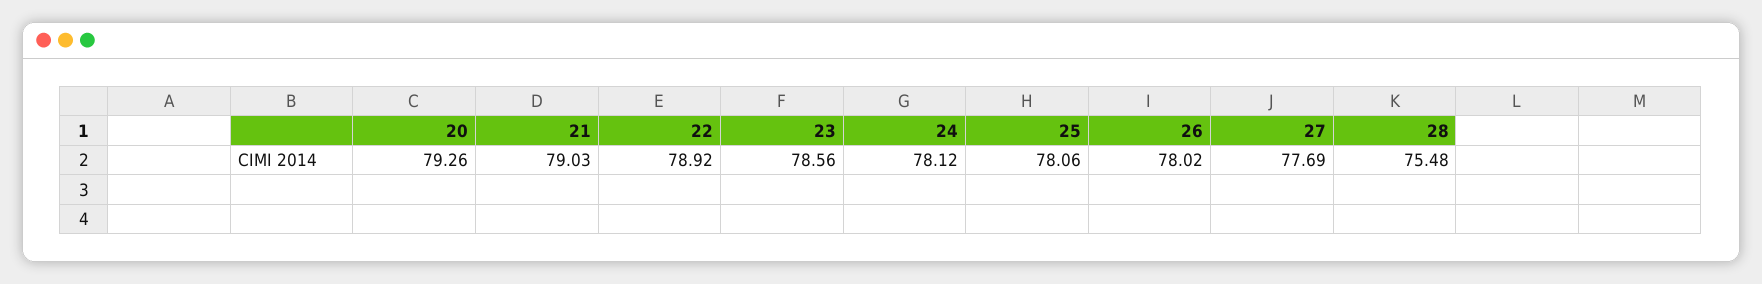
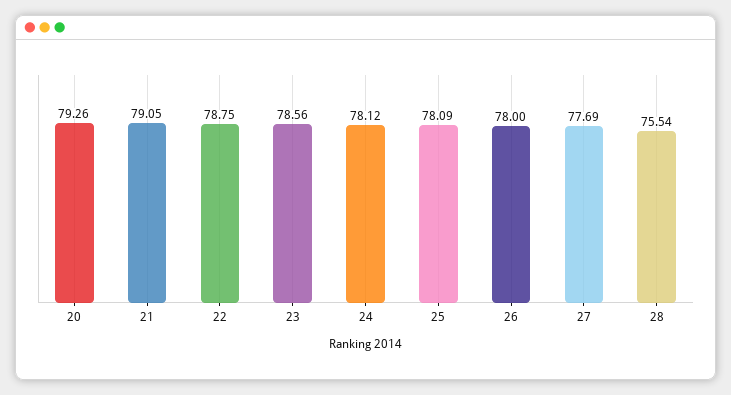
  {
    "20": 79.26,
-   "21": 79.03,
+   "21": 79.05,
-   "22": 78.92,
+   "22": 78.75,
    "23": 78.56,
    "24": 78.12,
-   "25": 78.06,
+   "25": 78.09,
-   "26": 78.02,
+   "26": 78,
    "27": 77.69,
-   "28": 75.48
+   "28": 75.54
  }

